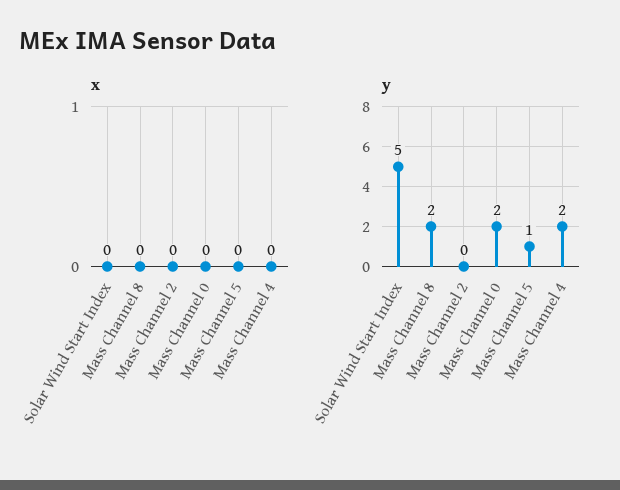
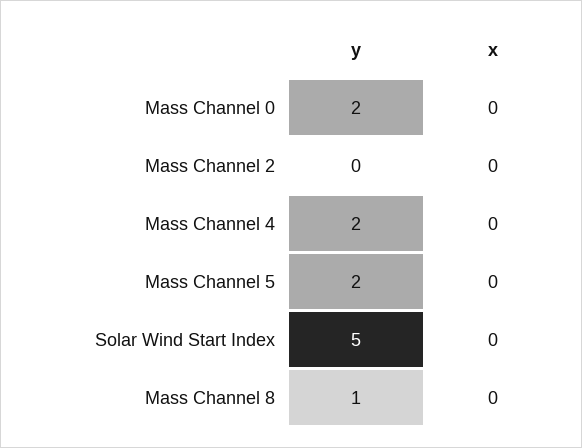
  {
    "x": {
      "Solar Wind Start Index": 0,
      "Mass Channel 8": 0,
      "Mass Channel 2": 0,
      "Mass Channel 0": 0,
      "Mass Channel 5": 0,
      "Mass Channel 4": 0
    },
    "y": {
      "Solar Wind Start Index": 5,
-     "Mass Channel 8": 2,
+     "Mass Channel 8": 1,
      "Mass Channel 2": 0,
      "Mass Channel 0": 2,
-     "Mass Channel 5": 1,
+     "Mass Channel 5": 2,
      "Mass Channel 4": 2
    }
  }

